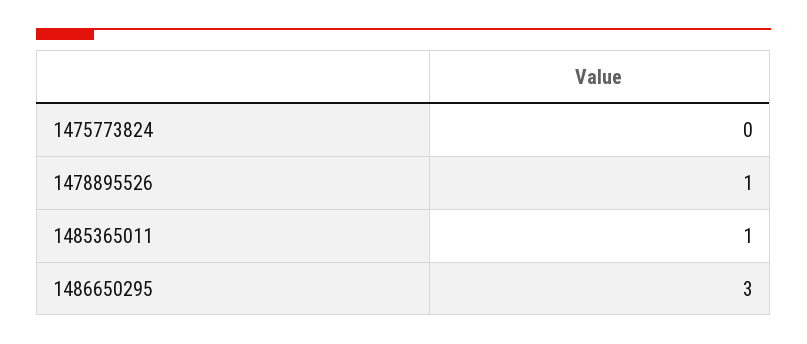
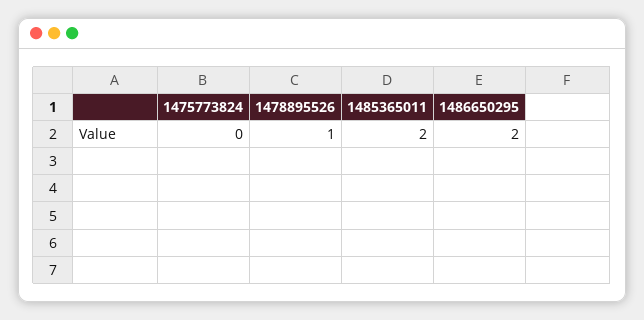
  {
    "1475773824": 0,
    "1478895526": 1,
-   "1485365011": 1,
+   "1485365011": 2,
-   "1486650295": 3
+   "1486650295": 2
  }

